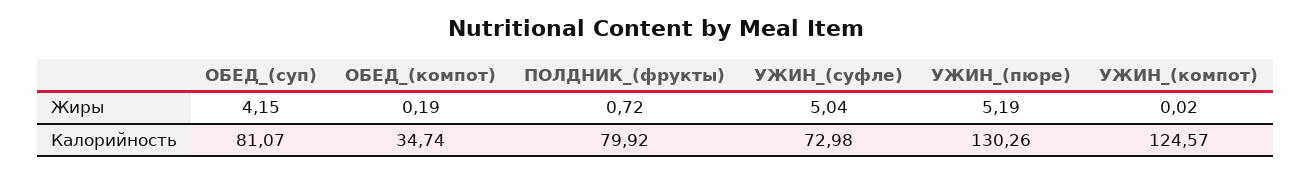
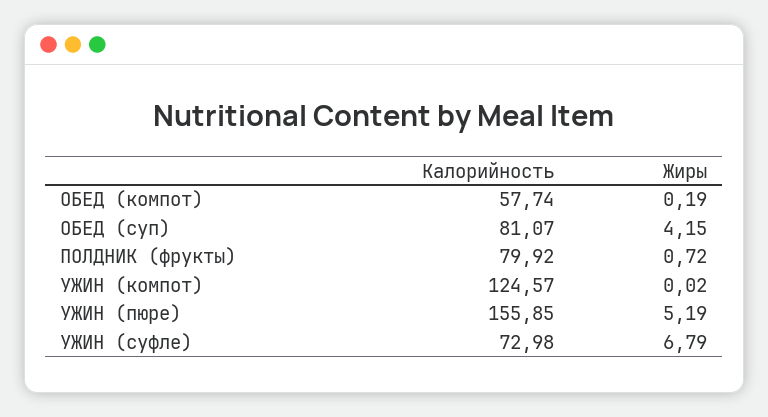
  {
    "ОБЕД_(суп)": {
      "Жиры": 4.15,
      "Калорийность": 81.07
    },
    "ОБЕД_(компот)": {
      "Жиры": 0.19,
-     "Калорийность": 34.74
+     "Калорийность": 57.74
    },
    "ПОЛДНИК_(фрукты)": {
      "Жиры": 0.72,
      "Калорийность": 79.92
    },
    "УЖИН_(суфле)": {
-     "Жиры": 5.04,
+     "Жиры": 6.79,
      "Калорийность": 72.98
    },
    "УЖИН_(пюре)": {
      "Жиры": 5.19,
-     "Калорийность": 130.26
+     "Калорийность": 155.85
    },
    "УЖИН_(компот)": {
      "Жиры": 0.02,
      "Калорийность": 124.57
    }
  }

